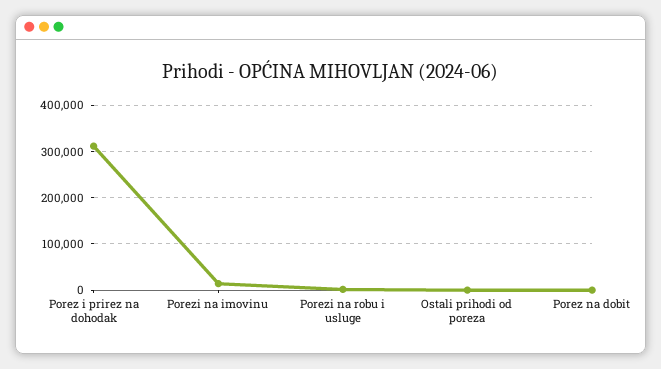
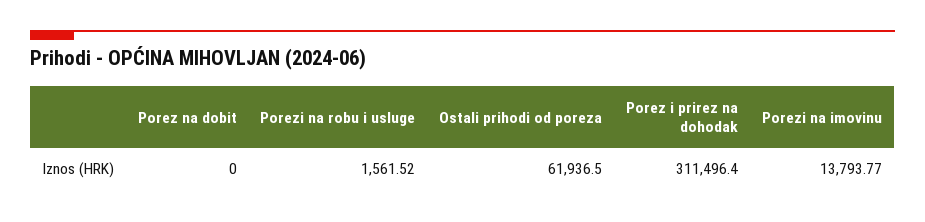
  {
    "Porez i prirez na dohodak": 311496.4,
    "Porezi na imovinu": 13793.77,
    "Porezi na robu i usluge": 1561.52,
-   "Ostali prihodi od poreza": 0,
+   "Ostali prihodi od poreza": 61936.5,
    "Porez na dobit": 0
  }

